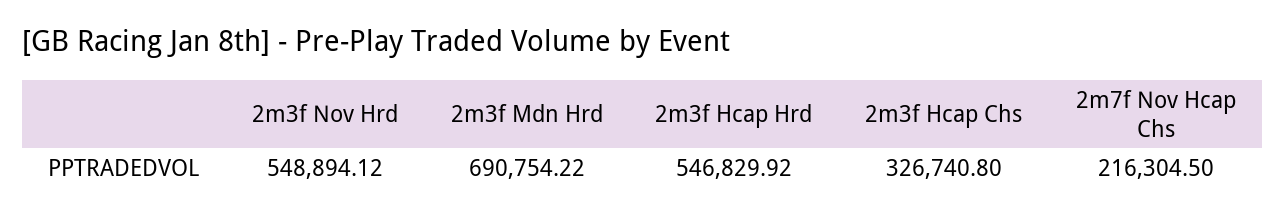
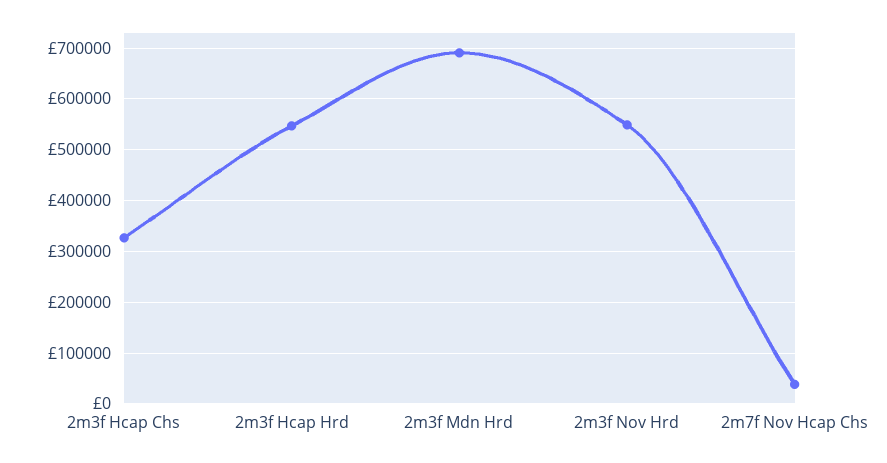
  {
    "2m3f Nov Hrd": 548894.12,
    "2m3f Mdn Hrd": 690754.22,
    "2m3f Hcap Hrd": 546829.92,
    "2m3f Hcap Chs": 326740.8,
-   "2m7f Nov Hcap Chs": 216304.5
+   "2m7f Nov Hcap Chs": 40000
  }

